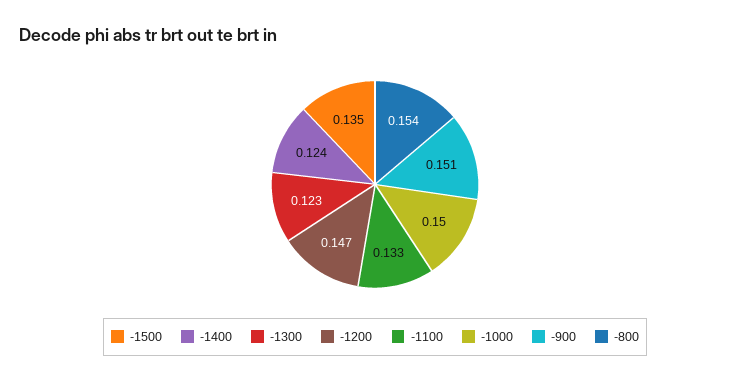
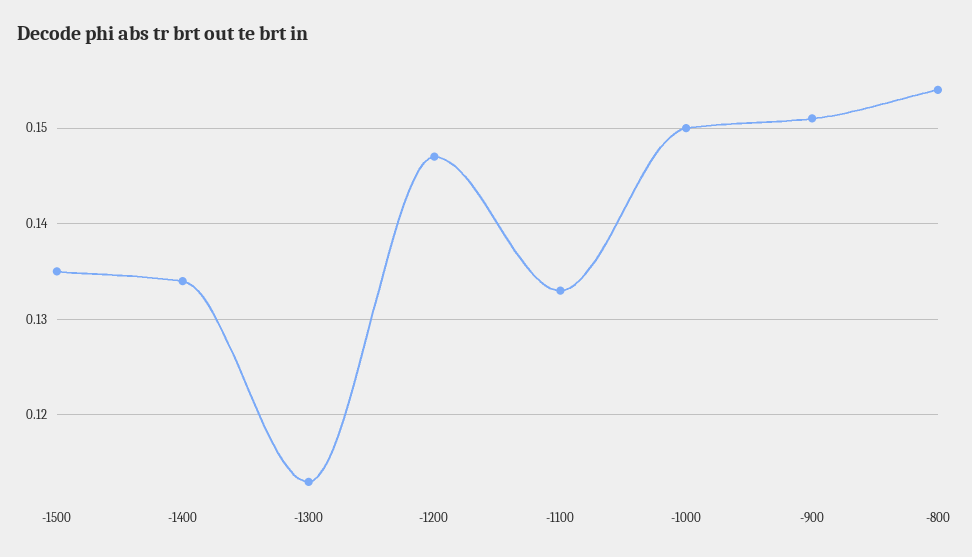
  {
    "-1500": 0.135,
-   "-1400": 0.124,
+   "-1400": 0.134,
-   "-1300": 0.123,
+   "-1300": 0.113,
    "-1200": 0.147,
    "-1100": 0.133,
    "-1000": 0.15,
    "-900": 0.151,
    "-800": 0.154
  }

